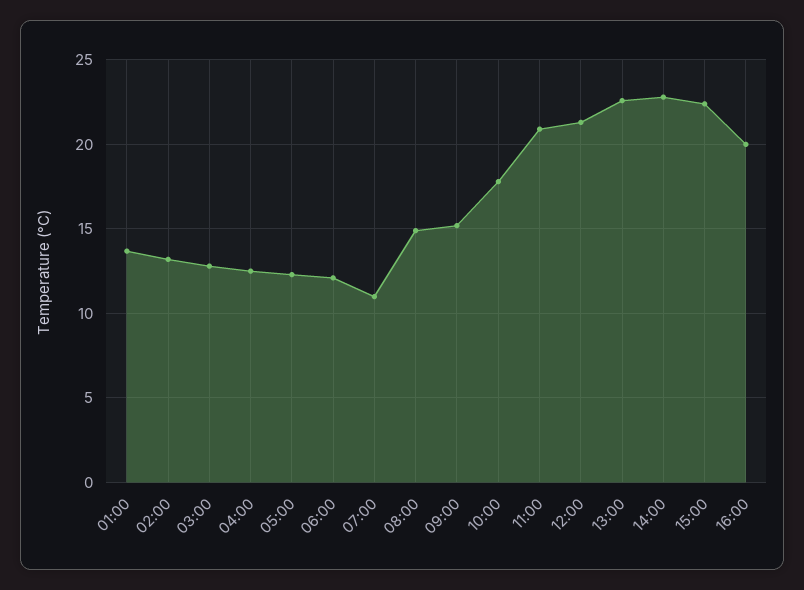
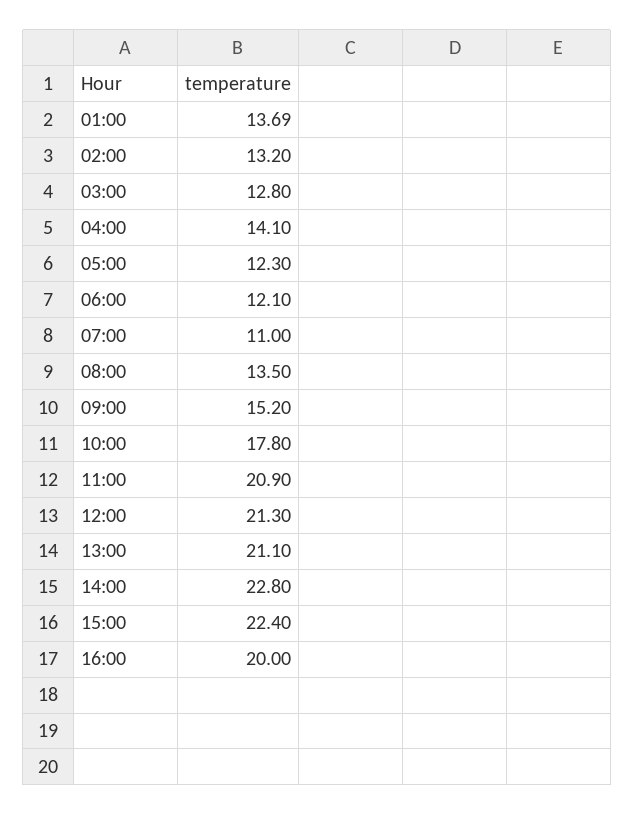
  {
    "01:00": 13.69,
    "02:00": 13.2,
    "03:00": 12.8,
-   "04:00": 12.5,
+   "04:00": 14.1,
    "05:00": 12.3,
    "06:00": 12.1,
    "07:00": 11,
-   "08:00": 15,
+   "08:00": 13.5,
    "09:00": 15.2,
    "10:00": 17.8,
    "11:00": 20.9,
    "12:00": 21.3,
-   "13:00": 22.5,
+   "13:00": 21.1,
    "14:00": 22.8,
    "15:00": 22.4,
    "16:00": 20
  }

